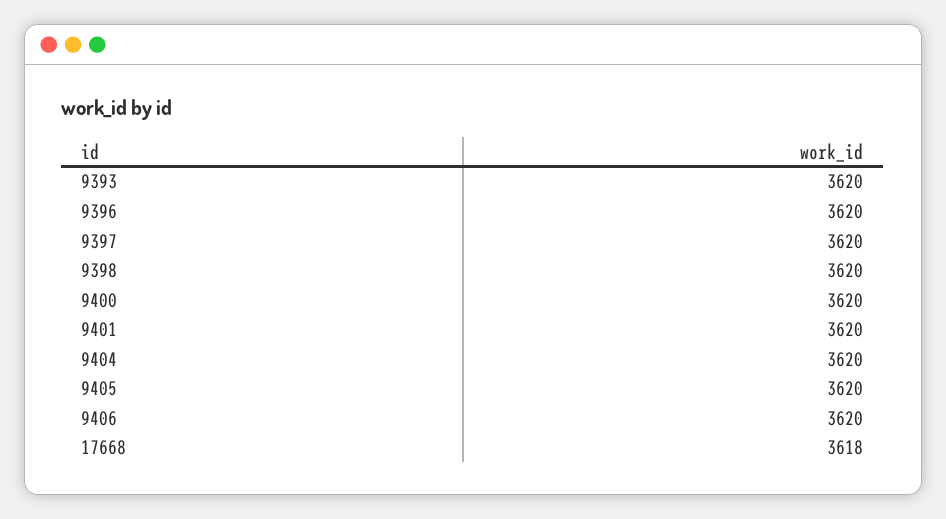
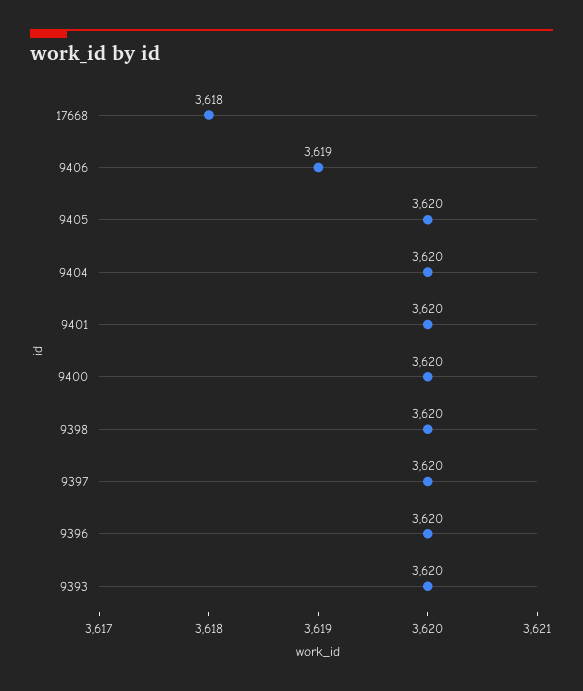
  {
    "9393": 3620,
    "9396": 3620,
    "9397": 3620,
    "9398": 3620,
    "9400": 3620,
    "9401": 3620,
    "9404": 3620,
    "9405": 3620,
-   "9406": 3620,
+   "9406": 3619,
    "17668": 3618
  }

